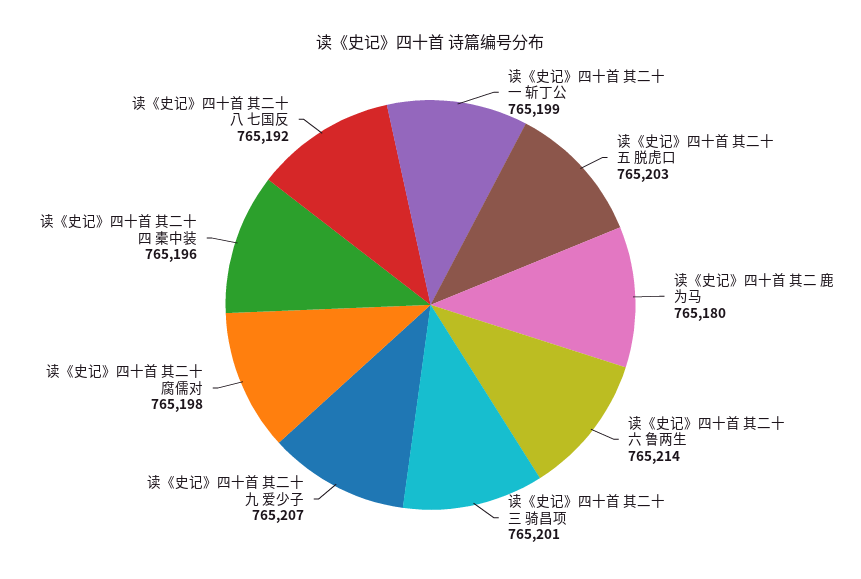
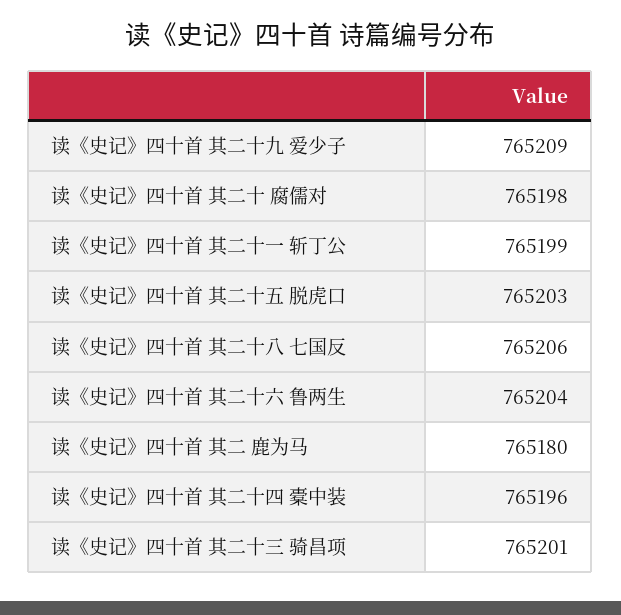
  {
    "读《史记》四十首 其二十一 斩丁公": 765199,
    "读《史记》四十首 其二十五 脱虎口": 765203,
    "读《史记》四十首 其二 鹿为马": 765180,
-   "读《史记》四十首 其二十六 鲁两生": 765214,
+   "读《史记》四十首 其二十六 鲁两生": 765204,
    "读《史记》四十首 其二十三 骑昌项": 765201,
-   "读《史记》四十首 其二十九 爱少子": 765207,
+   "读《史记》四十首 其二十九 爱少子": 765209,
    "读《史记》四十首 其二十 腐儒对": 765198,
    "读《史记》四十首 其二十四 橐中装": 765196,
-   "读《史记》四十首 其二十八 七国反": 765192
+   "读《史记》四十首 其二十八 七国反": 765206
  }

